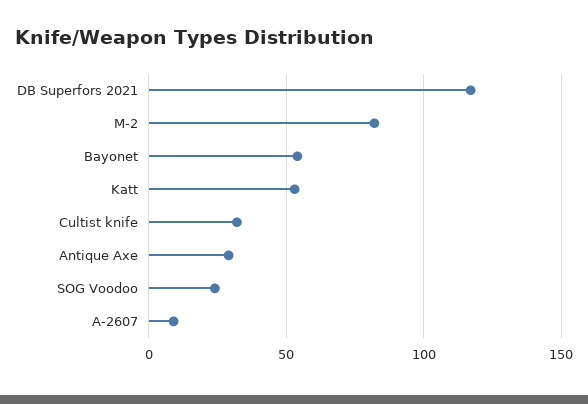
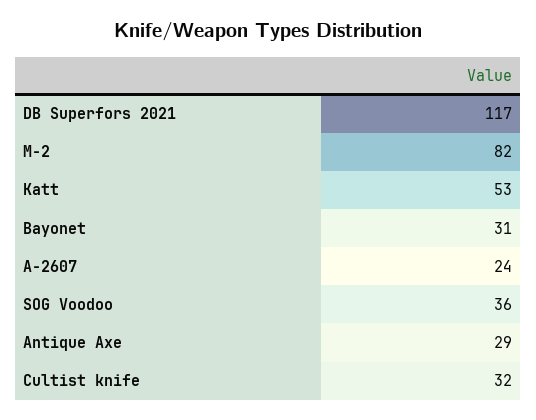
  {
    "DB Superfors 2021": 117,
    "M-2": 82,
-   "Bayonet": 55,
+   "Bayonet": 31,
    "Katt": 53,
    "Cultist knife": 32,
    "Antique Axe": 29,
-   "SOG Voodoo": 25,
+   "SOG Voodoo": 36,
-   "A-2607": 10
+   "A-2607": 24
  }

